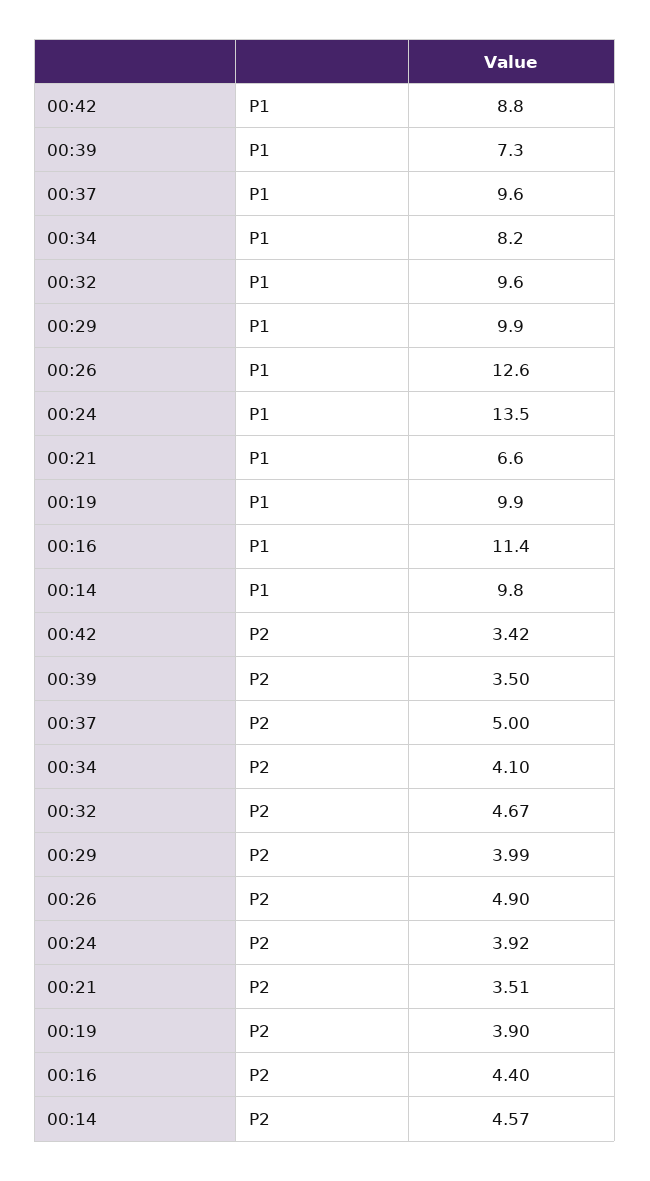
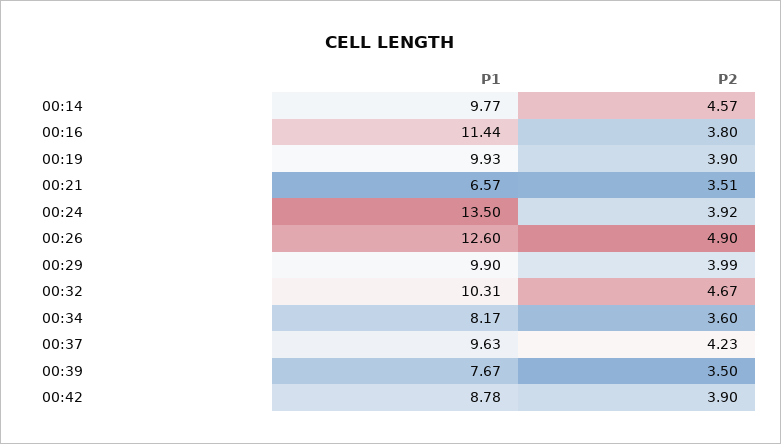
  {
    "00:42": {
      "P1": 8.78,
-     "P2": 3.42
+     "P2": 3.9
    },
    "00:39": {
-     "P1": 7.3,
+     "P1": 7.67,
      "P2": 3.5
    },
    "00:37": {
      "P1": 9.63,
-     "P2": 5
+     "P2": 4.23
    },
    "00:34": {
      "P1": 8.17,
-     "P2": 4.1
+     "P2": 3.6
    },
    "00:32": {
-     "P1": 9.6,
+     "P1": 10.31,
      "P2": 4.67
    },
    "00:29": {
      "P1": 9.9,
      "P2": 3.99
    },
    "00:26": {
      "P1": 12.6,
      "P2": 4.9
    },
    "00:24": {
      "P1": 13.5,
      "P2": 3.92
    },
    "00:21": {
      "P1": 6.57,
      "P2": 3.51
    },
    "00:19": {
      "P1": 9.93,
      "P2": 3.9
    },
    "00:16": {
      "P1": 11.44,
-     "P2": 4.4
+     "P2": 3.8
    },
    "00:14": {
      "P1": 9.77,
      "P2": 4.57
    }
  }

